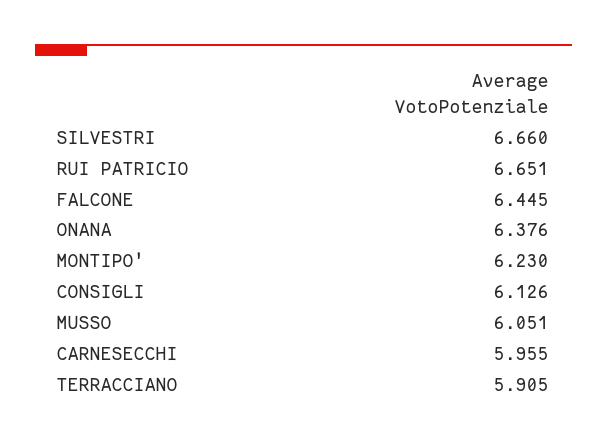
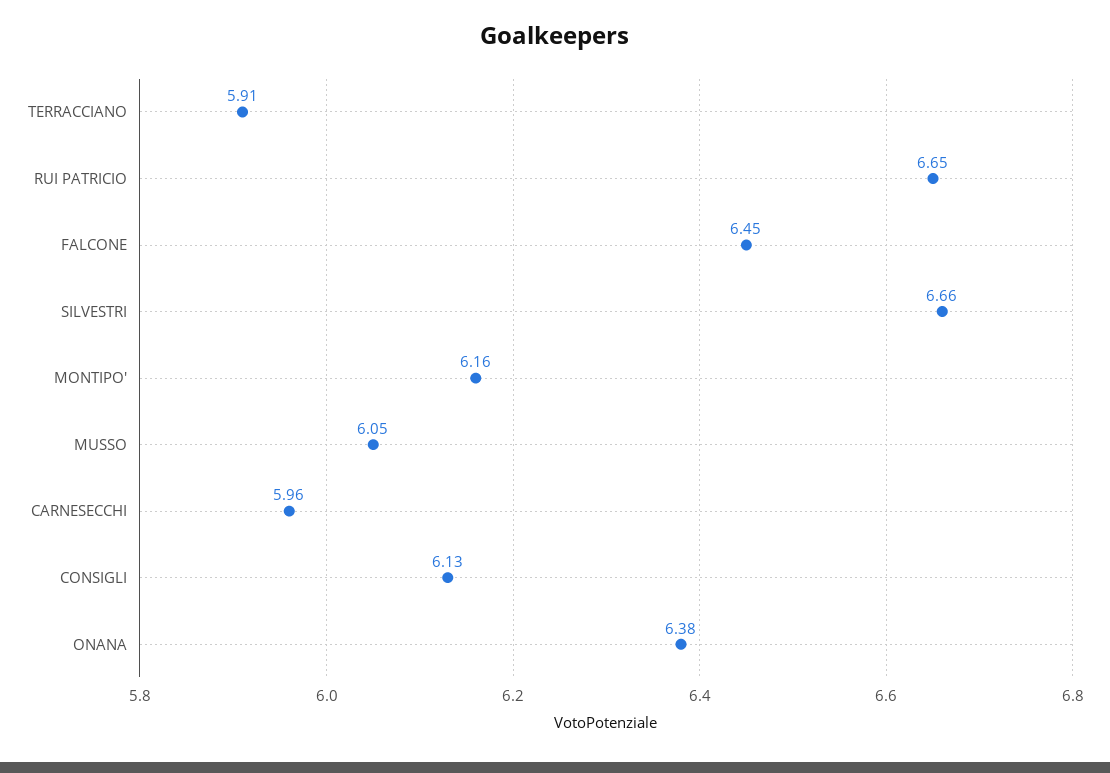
  {
    "SILVESTRI": 6.66,
    "RUI PATRICIO": 6.651,
    "FALCONE": 6.445,
    "ONANA": 6.376,
-   "MONTIPO'": 6.23,
+   "MONTIPO'": 6.16,
    "CONSIGLI": 6.126,
    "MUSSO": 6.051,
    "CARNESECCHI": 5.955,
    "TERRACCIANO": 5.905
  }

